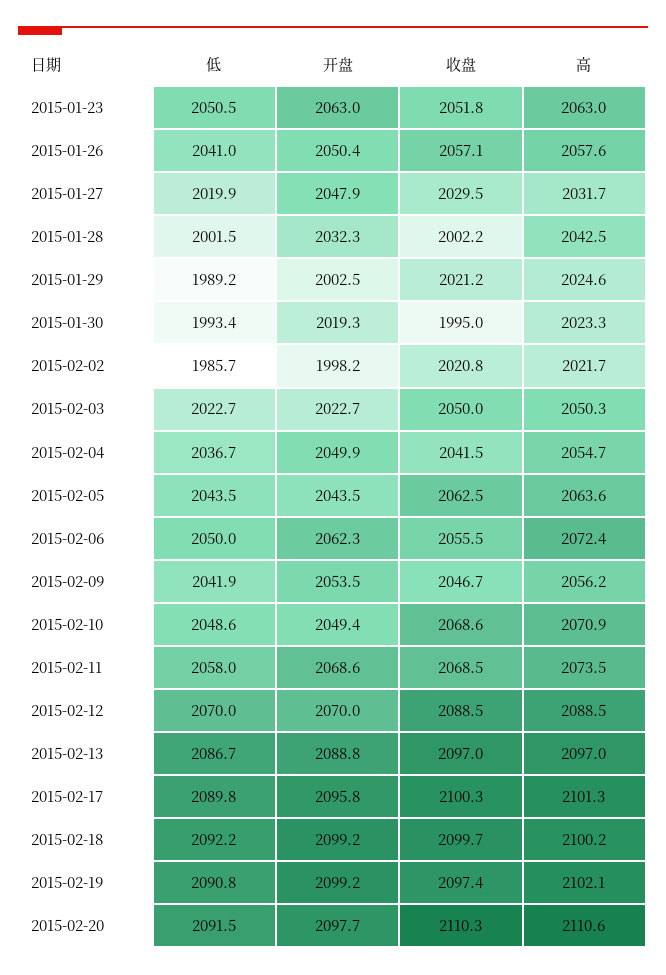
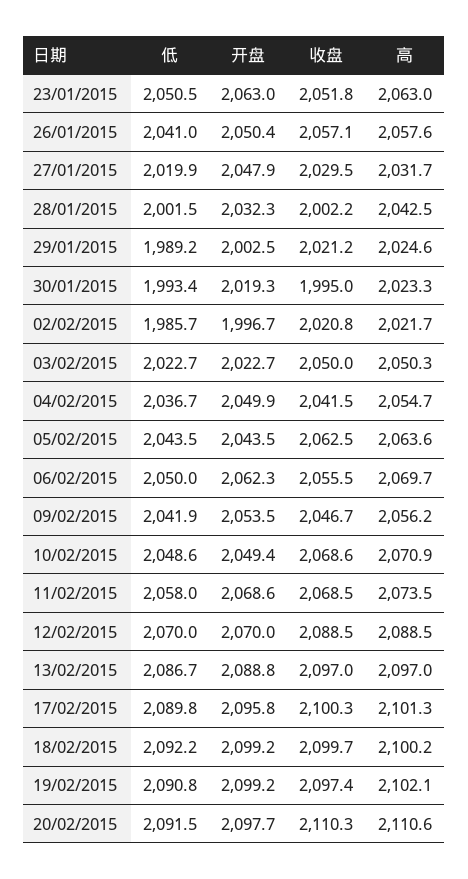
  {
    "低": {
      "2015-01-23": 2050.5,
      "2015-01-26": 2041,
      "2015-01-27": 2019.9,
      "2015-01-28": 2001.5,
      "2015-01-29": 1989.2,
      "2015-01-30": 1993.4,
      "2015-02-02": 1985.7,
      "2015-02-03": 2022.7,
      "2015-02-04": 2036.7,
      "2015-02-05": 2043.5,
      "2015-02-06": 2050,
      "2015-02-09": 2041.9,
      "2015-02-10": 2048.6,
      "2015-02-11": 2058,
      "2015-02-12": 2070,
      "2015-02-13": 2086.7,
      "2015-02-17": 2089.8,
      "2015-02-18": 2092.2,
      "2015-02-19": 2090.8,
      "2015-02-20": 2091.5
    },
    "开盘": {
      "2015-01-23": 2063,
      "2015-01-26": 2050.4,
      "2015-01-27": 2047.9,
      "2015-01-28": 2032.3,
      "2015-01-29": 2002.5,
      "2015-01-30": 2019.3,
-     "2015-02-02": 1998.2,
+     "2015-02-02": 1996.7,
      "2015-02-03": 2022.7,
      "2015-02-04": 2049.9,
      "2015-02-05": 2043.5,
      "2015-02-06": 2062.3,
      "2015-02-09": 2053.5,
      "2015-02-10": 2049.4,
      "2015-02-11": 2068.6,
      "2015-02-12": 2070,
      "2015-02-13": 2088.8,
      "2015-02-17": 2095.8,
      "2015-02-18": 2099.2,
      "2015-02-19": 2099.2,
      "2015-02-20": 2097.7
    },
    "收盘": {
      "2015-01-23": 2051.8,
      "2015-01-26": 2057.1,
      "2015-01-27": 2029.5,
      "2015-01-28": 2002.2,
      "2015-01-29": 2021.2,
      "2015-01-30": 1995,
      "2015-02-02": 2020.8,
      "2015-02-03": 2050,
      "2015-02-04": 2041.5,
      "2015-02-05": 2062.5,
      "2015-02-06": 2055.5,
      "2015-02-09": 2046.7,
      "2015-02-10": 2068.6,
      "2015-02-11": 2068.5,
      "2015-02-12": 2088.5,
      "2015-02-13": 2097,
      "2015-02-17": 2100.3,
      "2015-02-18": 2099.7,
      "2015-02-19": 2097.4,
      "2015-02-20": 2110.3
    },
    "高": {
      "2015-01-23": 2063,
      "2015-01-26": 2057.6,
      "2015-01-27": 2031.7,
      "2015-01-28": 2042.5,
      "2015-01-29": 2024.6,
      "2015-01-30": 2023.3,
      "2015-02-02": 2021.7,
      "2015-02-03": 2050.3,
      "2015-02-04": 2054.7,
      "2015-02-05": 2063.6,
-     "2015-02-06": 2072.4,
+     "2015-02-06": 2069.7,
      "2015-02-09": 2056.2,
      "2015-02-10": 2070.9,
      "2015-02-11": 2073.5,
      "2015-02-12": 2088.5,
      "2015-02-13": 2097,
      "2015-02-17": 2101.3,
      "2015-02-18": 2100.2,
      "2015-02-19": 2102.1,
      "2015-02-20": 2110.6
    }
  }

